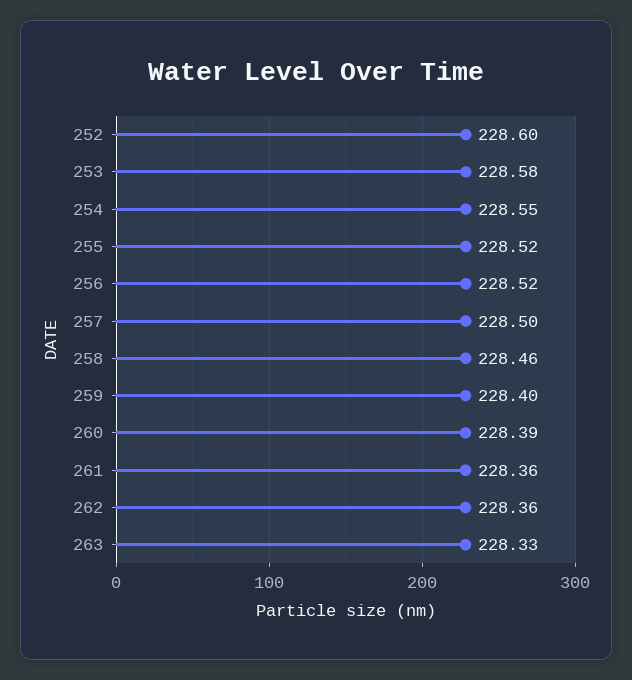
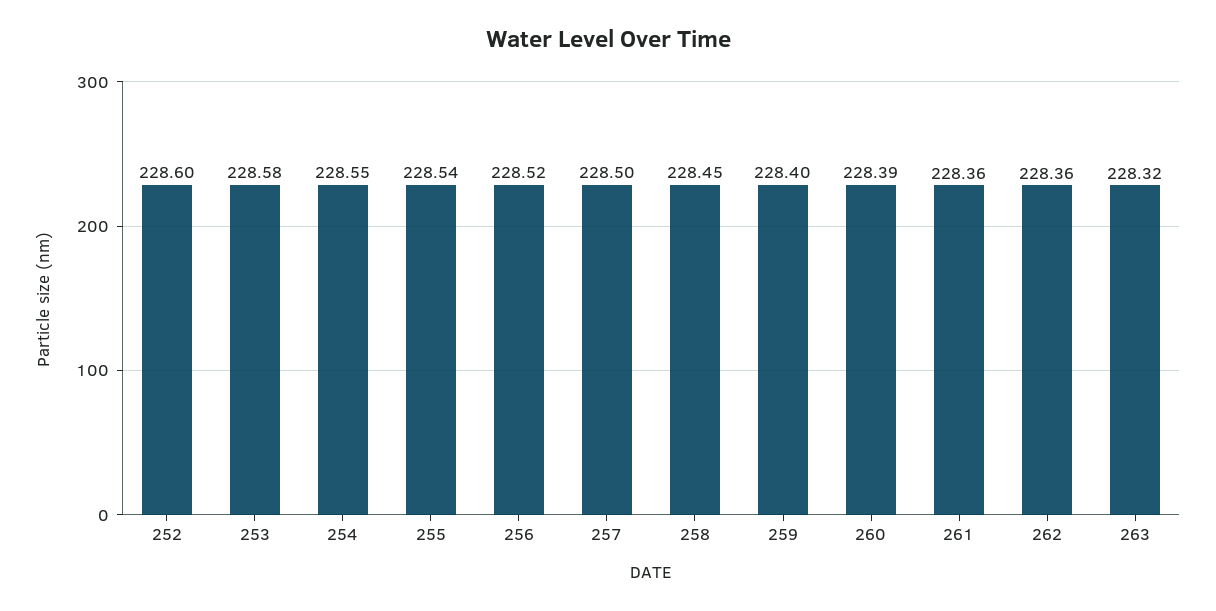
  {
    "252": 228.6,
    "253": 228.58,
    "254": 228.55,
-   "255": 228.52,
+   "255": 228.54,
    "256": 228.52,
    "257": 228.5,
-   "258": 228.46,
+   "258": 228.45,
    "259": 228.4,
    "260": 228.39,
    "261": 228.36,
    "262": 228.36,
-   "263": 228.33
+   "263": 228.32
  }

